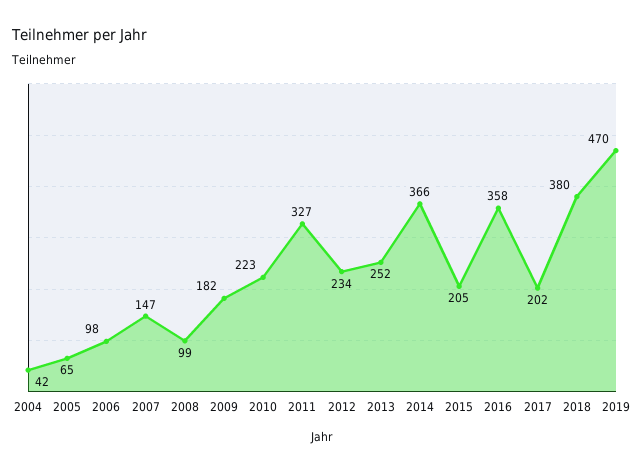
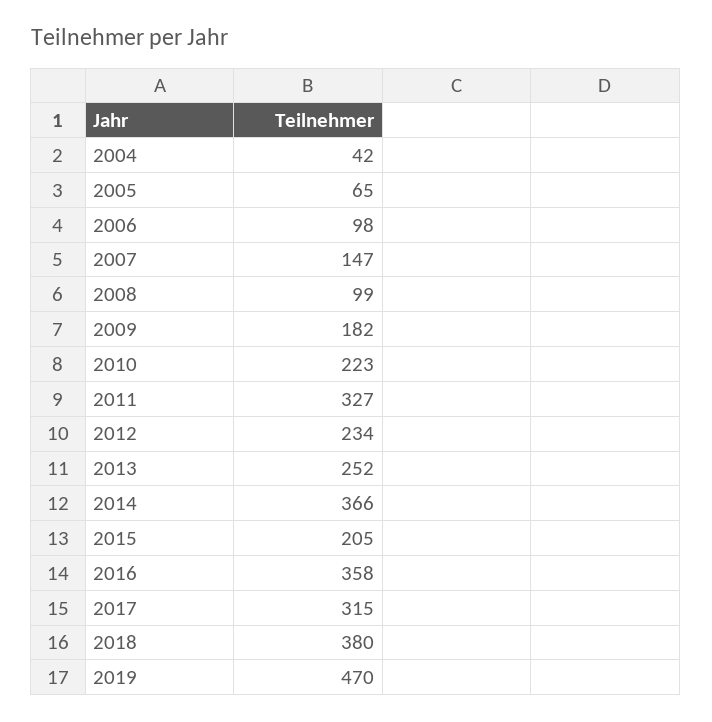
  {
    "2004": 42,
    "2005": 65,
    "2006": 98,
    "2007": 147,
    "2008": 99,
    "2009": 182,
    "2010": 223,
    "2011": 327,
    "2012": 234,
    "2013": 252,
    "2014": 366,
    "2015": 205,
    "2016": 358,
-   "2017": 202,
+   "2017": 315,
    "2018": 380,
    "2019": 470
  }

